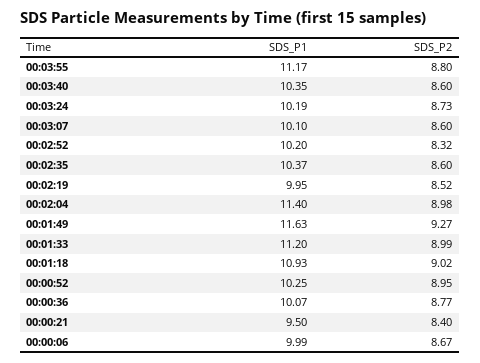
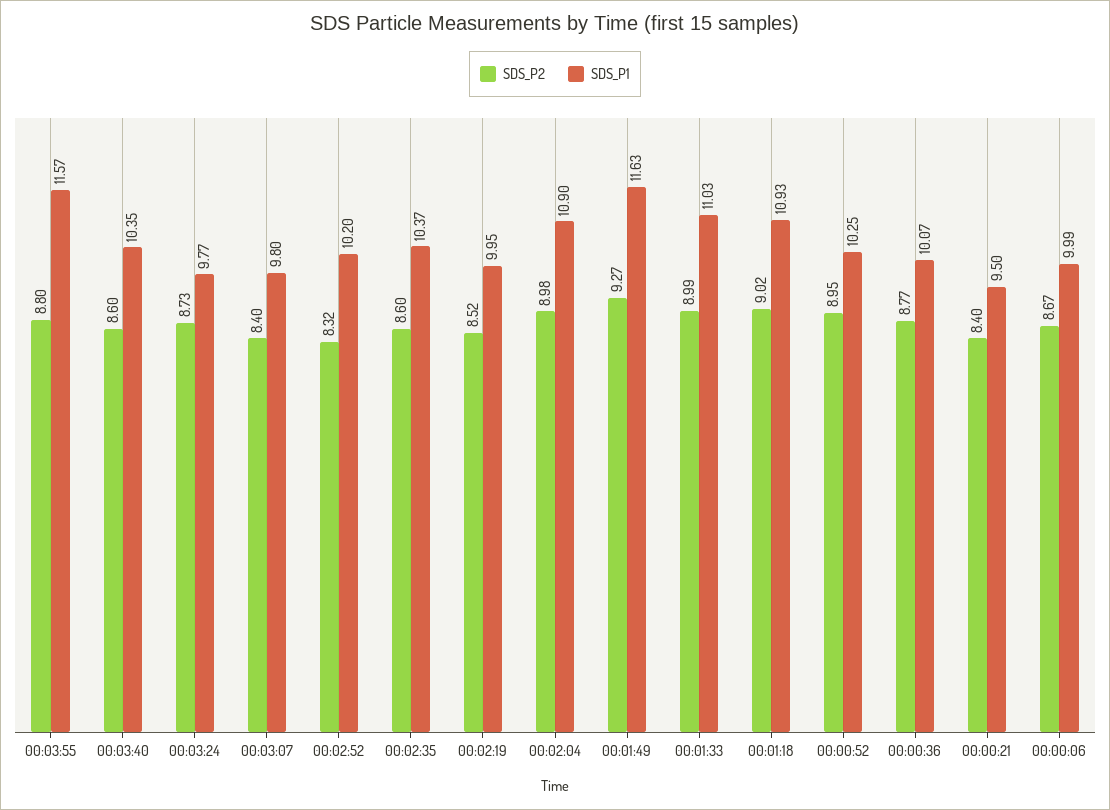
  {
    "SDS_P1": {
-     "00:03:55": 11.17,
+     "00:03:55": 11.57,
      "00:03:40": 10.35,
-     "00:03:24": 10.19,
+     "00:03:24": 9.77,
-     "00:03:07": 10.1,
+     "00:03:07": 9.8,
      "00:02:52": 10.2,
      "00:02:35": 10.37,
      "00:02:19": 9.95,
-     "00:02:04": 11.4,
+     "00:02:04": 10.9,
      "00:01:49": 11.63,
-     "00:01:33": 11.2,
+     "00:01:33": 11.03,
      "00:01:18": 10.93,
      "00:00:52": 10.25,
      "00:00:36": 10.07,
      "00:00:21": 9.5,
      "00:00:06": 9.99
    },
    "SDS_P2": {
      "00:03:55": 8.8,
      "00:03:40": 8.6,
      "00:03:24": 8.73,
-     "00:03:07": 8.6,
+     "00:03:07": 8.4,
      "00:02:52": 8.32,
      "00:02:35": 8.6,
      "00:02:19": 8.52,
      "00:02:04": 8.98,
      "00:01:49": 9.27,
      "00:01:33": 8.99,
      "00:01:18": 9.02,
      "00:00:52": 8.95,
      "00:00:36": 8.77,
      "00:00:21": 8.4,
      "00:00:06": 8.67
    }
  }

